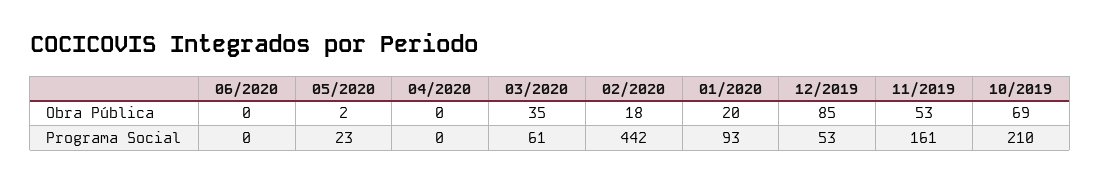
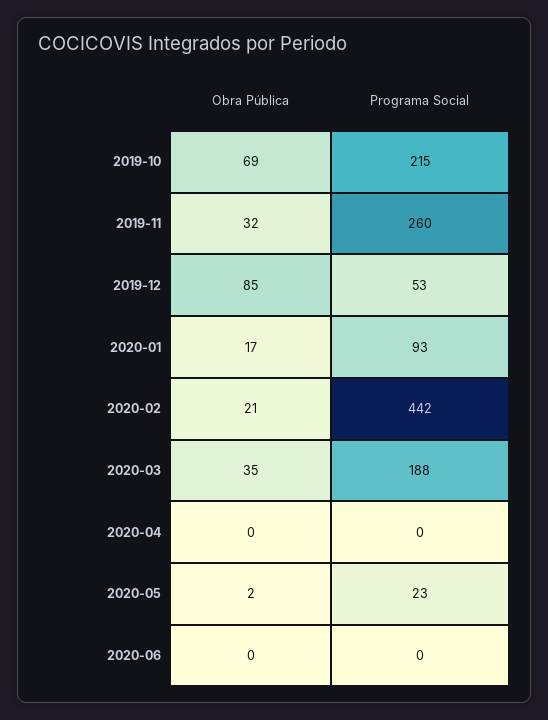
  {
    "06/2020": {
      "Obra Pública": 0,
      "Programa Social": 0
    },
    "05/2020": {
      "Obra Pública": 2,
      "Programa Social": 23
    },
    "04/2020": {
      "Obra Pública": 0,
      "Programa Social": 0
    },
    "03/2020": {
      "Obra Pública": 35,
-     "Programa Social": 61
+     "Programa Social": 188
    },
    "02/2020": {
-     "Obra Pública": 18,
+     "Obra Pública": 21,
      "Programa Social": 442
    },
    "01/2020": {
-     "Obra Pública": 20,
+     "Obra Pública": 17,
      "Programa Social": 93
    },
    "12/2019": {
      "Obra Pública": 85,
      "Programa Social": 53
    },
    "11/2019": {
-     "Obra Pública": 53,
+     "Obra Pública": 32,
-     "Programa Social": 161
+     "Programa Social": 260
    },
    "10/2019": {
      "Obra Pública": 69,
-     "Programa Social": 210
+     "Programa Social": 215
    }
  }

